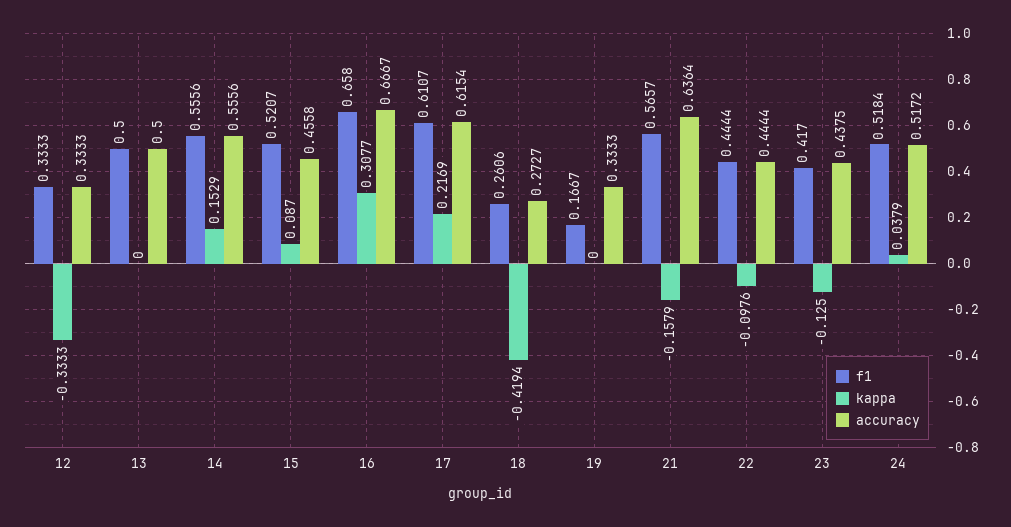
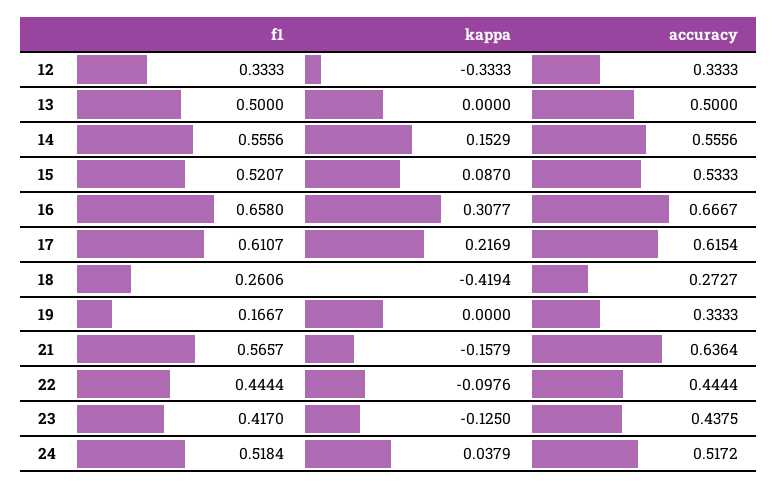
  {
    "f1": {
      "12": 0.3333,
      "13": 0.5,
      "14": 0.5556,
      "15": 0.5207,
      "16": 0.658,
      "17": 0.6107,
      "18": 0.2606,
      "19": 0.1667,
      "21": 0.5657,
      "22": 0.4444,
      "23": 0.417,
      "24": 0.5184
    },
    "kappa": {
      "12": -0.3333,
      "13": 0,
      "14": 0.1529,
      "15": 0.087,
      "16": 0.3077,
      "17": 0.2169,
      "18": -0.4194,
      "19": 0,
      "21": -0.1579,
      "22": -0.0976,
      "23": -0.125,
      "24": 0.0379
    },
    "accuracy": {
      "12": 0.3333,
      "13": 0.5,
      "14": 0.5556,
-     "15": 0.4558,
+     "15": 0.5333,
      "16": 0.6667,
      "17": 0.6154,
      "18": 0.2727,
      "19": 0.3333,
      "21": 0.6364,
      "22": 0.4444,
      "23": 0.4375,
      "24": 0.5172
    }
  }

